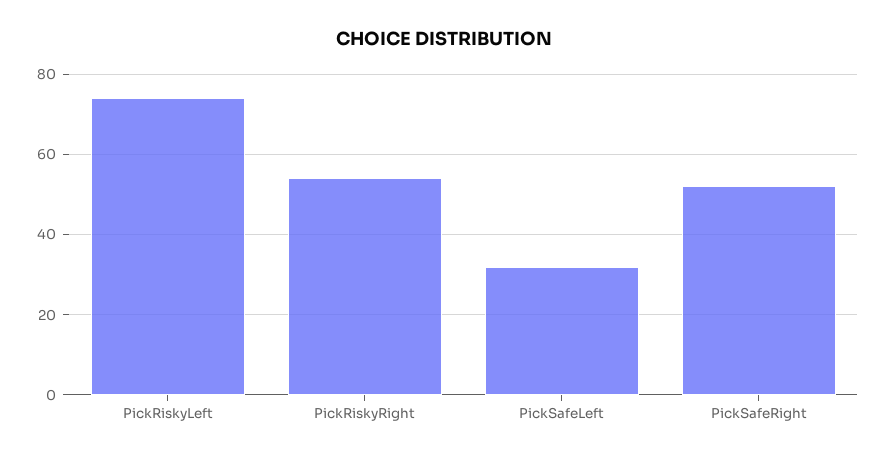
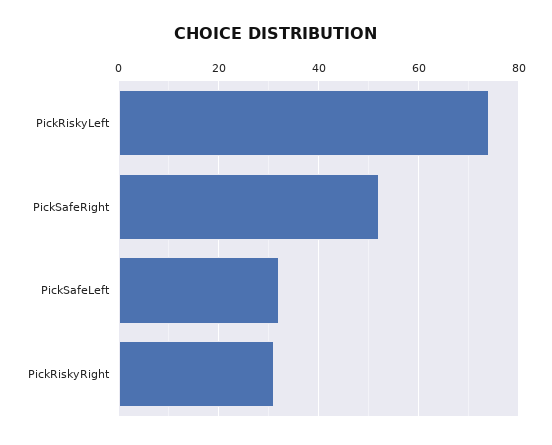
  {
    "PickRiskyLeft": 75,
-   "PickRiskyRight": 55,
+   "PickRiskyRight": 30,
    "PickSafeLeft": 30,
    "PickSafeRight": 50
  }

